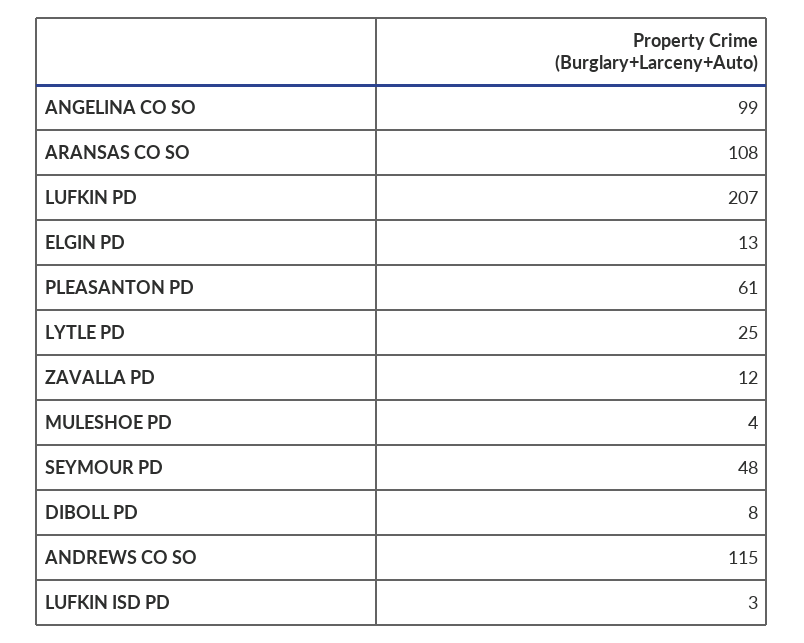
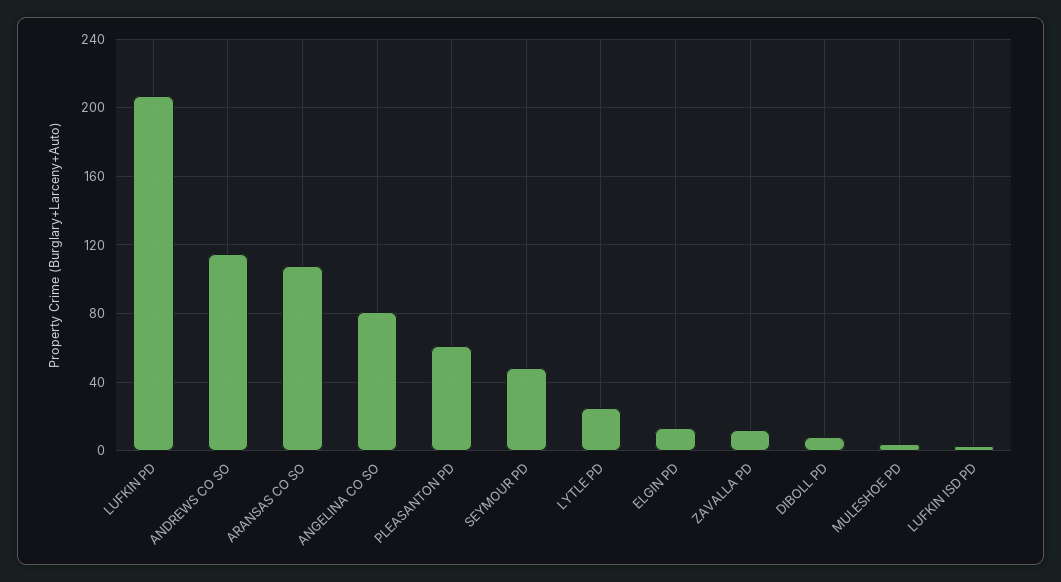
  {
-   "ANGELINA CO SO": 99,
+   "ANGELINA CO SO": 80,
    "ARANSAS CO SO": 108,
    "LUFKIN PD": 207,
    "ELGIN PD": 13,
    "PLEASANTON PD": 61,
    "LYTLE PD": 25,
    "ZAVALLA PD": 12,
    "MULESHOE PD": 4,
    "SEYMOUR PD": 48,
    "DIBOLL PD": 8,
    "ANDREWS CO SO": 115,
    "LUFKIN ISD PD": 3
  }

